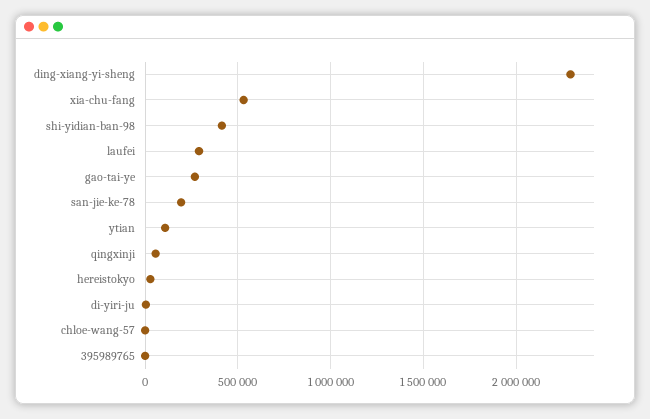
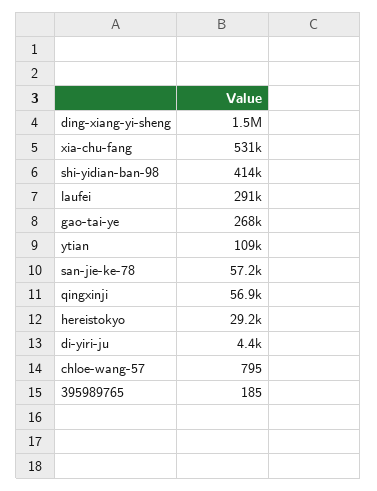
  {
-   "ding-xiang-yi-sheng": 2300000,
+   "ding-xiang-yi-sheng": 1500000,
    "xia-chu-fang": 531000,
    "shi-yidian-ban-98": 414000,
    "laufei": 291000,
    "gao-tai-ye": 268000,
-   "san-jie-ke-78": 200000,
+   "san-jie-ke-78": 57200,
    "ytian": 109000,
    "qingxinji": 56900,
    "hereistokyo": 29200,
    "di-yiri-ju": 4400,
    "chloe-wang-57": 795,
    "395989765": 185
  }

